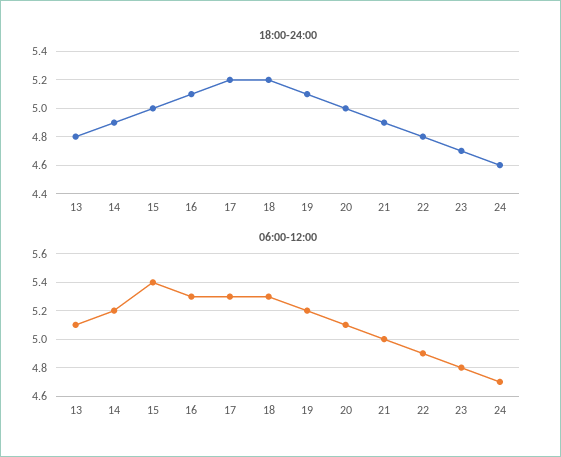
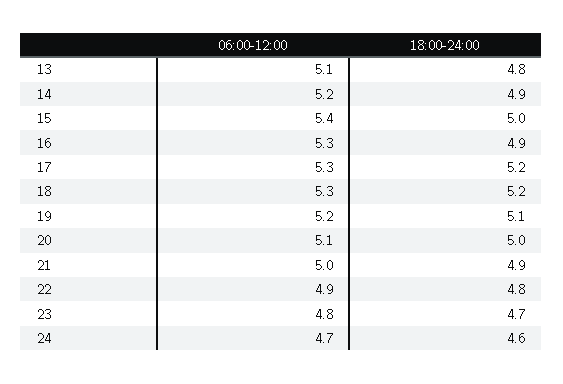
  {
    "18:00-24:00": {
      "13": 4.8,
      "14": 4.9,
      "15": 5,
-     "16": 5.1,
+     "16": 4.9,
      "17": 5.2,
      "18": 5.2,
      "19": 5.1,
      "20": 5,
      "21": 4.9,
      "22": 4.8,
      "23": 4.7,
      "24": 4.6
    },
    "06:00-12:00": {
      "13": 5.1,
      "14": 5.2,
      "15": 5.4,
      "16": 5.3,
      "17": 5.3,
      "18": 5.3,
      "19": 5.2,
      "20": 5.1,
      "21": 5,
      "22": 4.9,
      "23": 4.8,
      "24": 4.7
    }
  }

